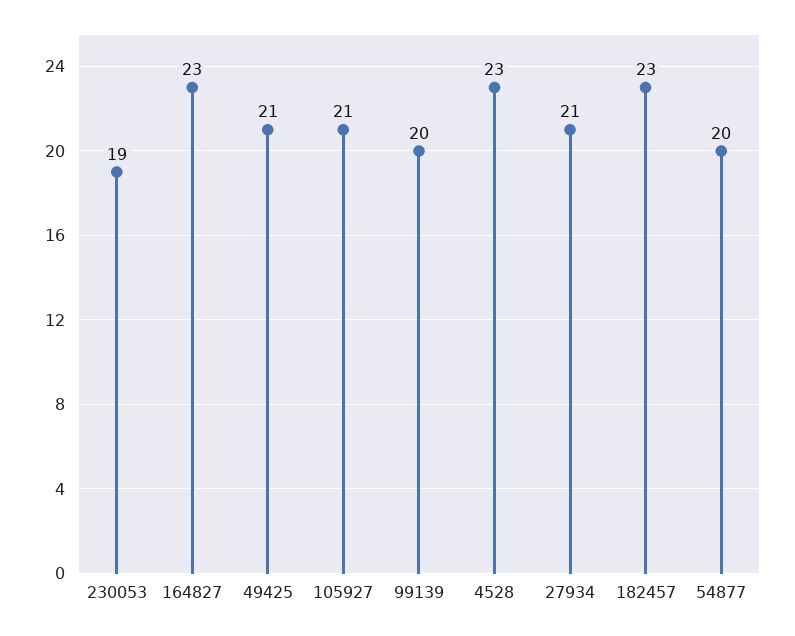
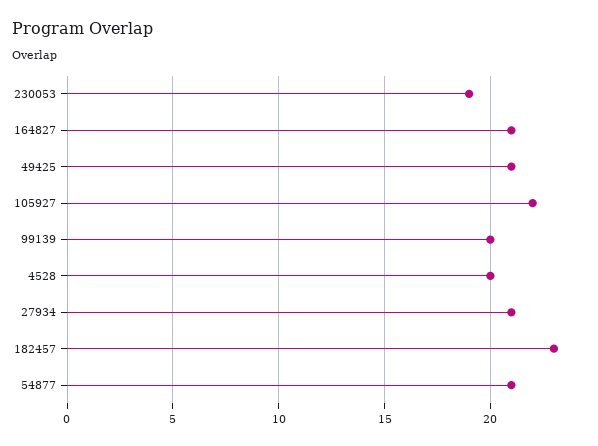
  {
    "230053": 19,
-   "164827": 23,
+   "164827": 21,
    "49425": 21,
-   "105927": 21,
+   "105927": 22,
    "99139": 20,
-   "4528": 23,
+   "4528": 20,
    "27934": 21,
    "182457": 23,
-   "54877": 20
+   "54877": 21
  }

